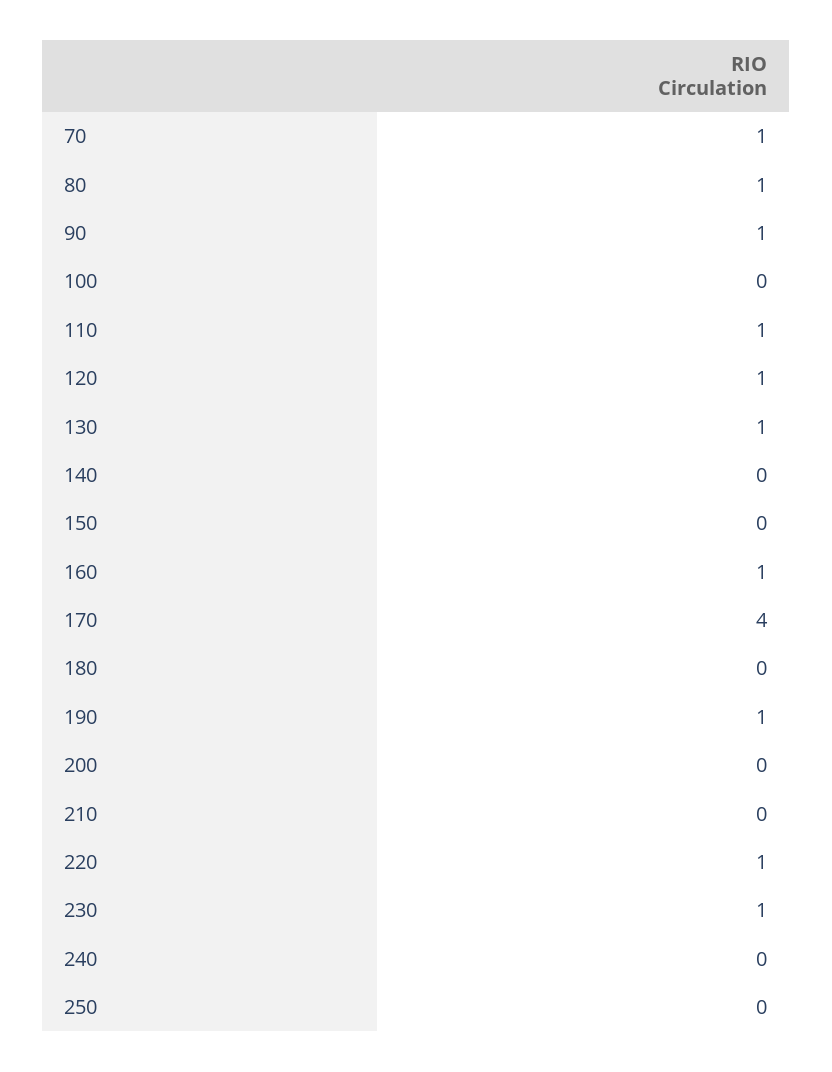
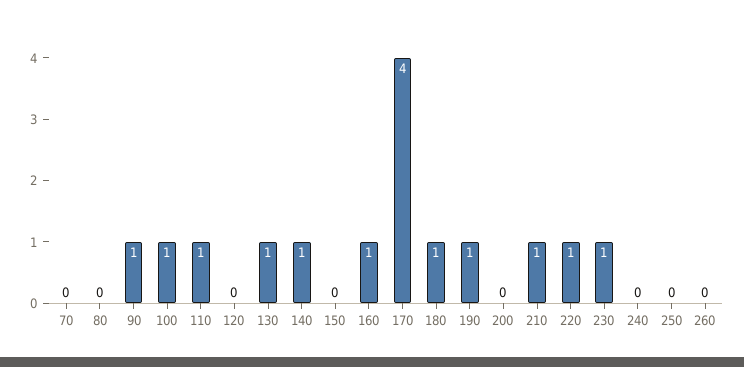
  {
-   "70": 1,
+   "70": 0,
-   "80": 1,
+   "80": 0,
    "90": 1,
-   "100": 0,
+   "100": 1,
    "110": 1,
-   "120": 1,
+   "120": 0,
    "130": 1,
-   "140": 0,
+   "140": 1,
    "150": 0,
    "160": 1,
    "170": 4,
-   "180": 0,
+   "180": 1,
    "190": 1,
    "200": 0,
-   "210": 0,
+   "210": 1,
    "220": 1,
    "230": 1,
    "240": 0,
-   "250": 0
+   "250": 0,
+   "260": 0
  }

